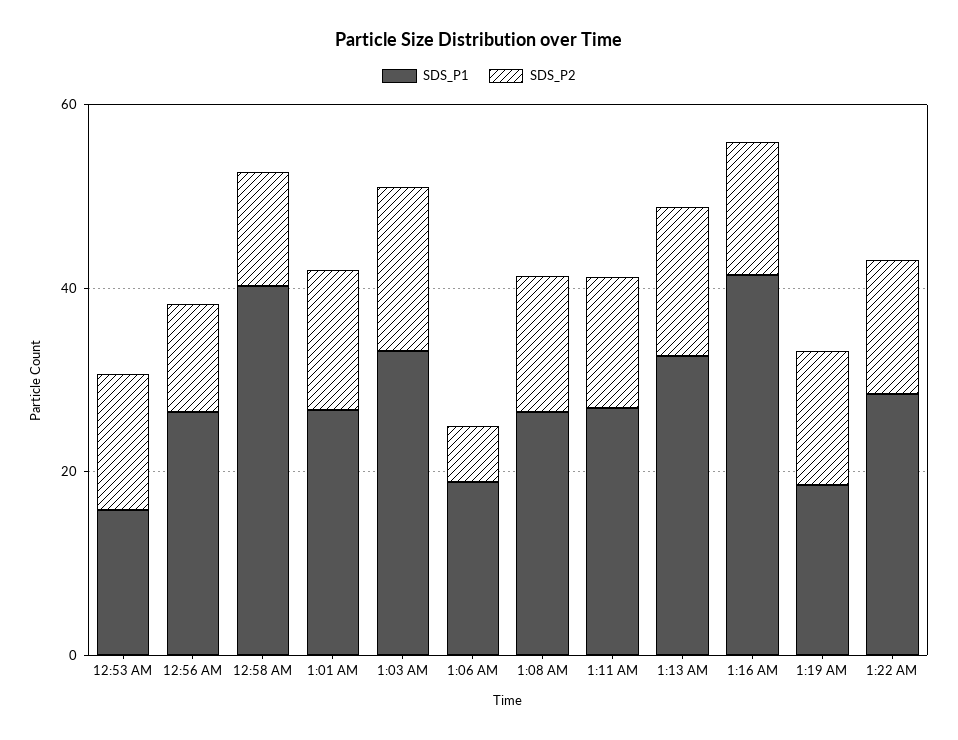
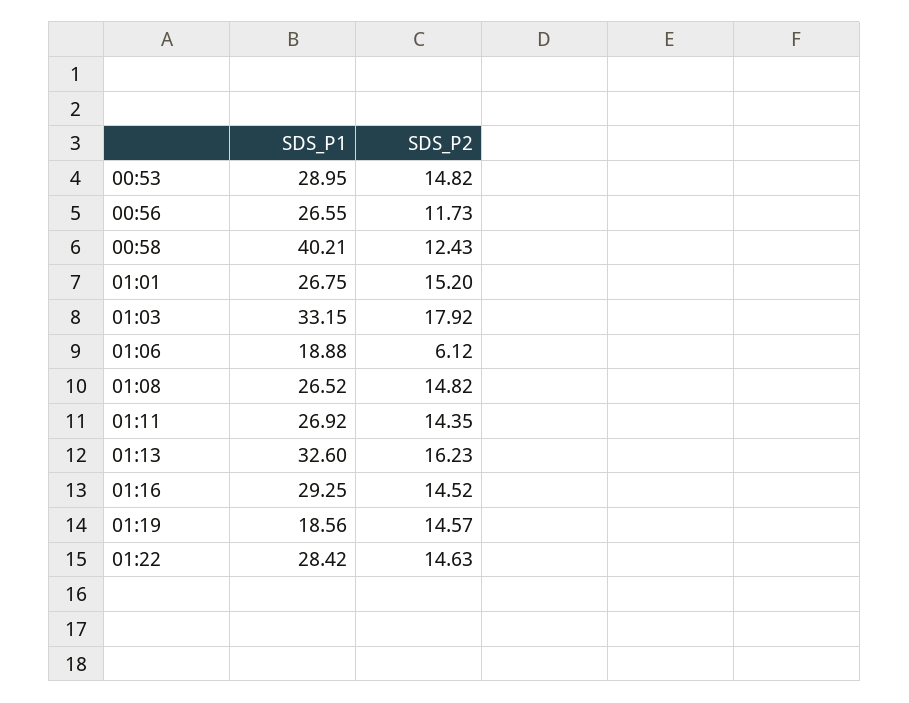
  {
    "SDS_P1": {
-     "12:53 AM": 15,
+     "12:53 AM": 28.95,
      "12:56 AM": 26.55,
      "12:58 AM": 40.21,
      "1:01 AM": 26.75,
      "1:03 AM": 33.15,
      "1:06 AM": 18.88,
      "1:08 AM": 26.52,
      "1:11 AM": 26.92,
      "1:13 AM": 32.6,
-     "1:16 AM": 40,
+     "1:16 AM": 29.25,
      "1:19 AM": 18.56,
      "1:22 AM": 28.42
    },
    "SDS_P2": {
      "12:53 AM": 14.82,
      "12:56 AM": 11.73,
      "12:58 AM": 12.43,
      "1:01 AM": 15.2,
      "1:03 AM": 17.92,
      "1:06 AM": 6.12,
      "1:08 AM": 14.82,
      "1:11 AM": 14.35,
      "1:13 AM": 16.23,
      "1:16 AM": 14.52,
      "1:19 AM": 14.57,
      "1:22 AM": 14.63
    }
  }

